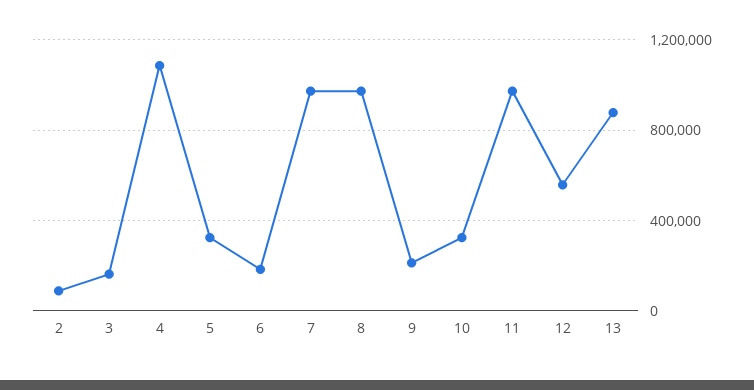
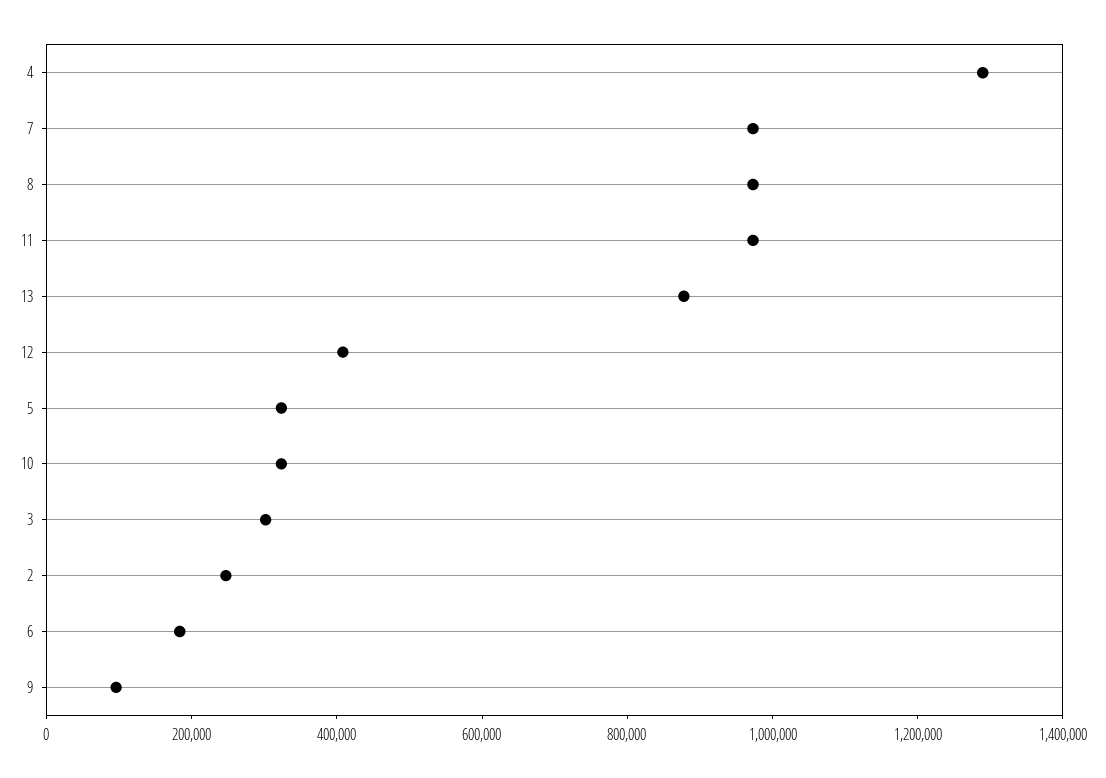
  {
-   "2": 100000,
+   "2": 250000,
-   "3": 150000,
+   "3": 300000,
-   "4": 1100000,
+   "4": 1300000,
    "5": 300000,
    "6": 200000,
    "7": 950000,
    "8": 950000,
-   "9": 200000,
+   "9": 100000,
    "10": 300000,
    "11": 950000,
-   "12": 550000,
+   "12": 400000,
    "13": 900000
  }

